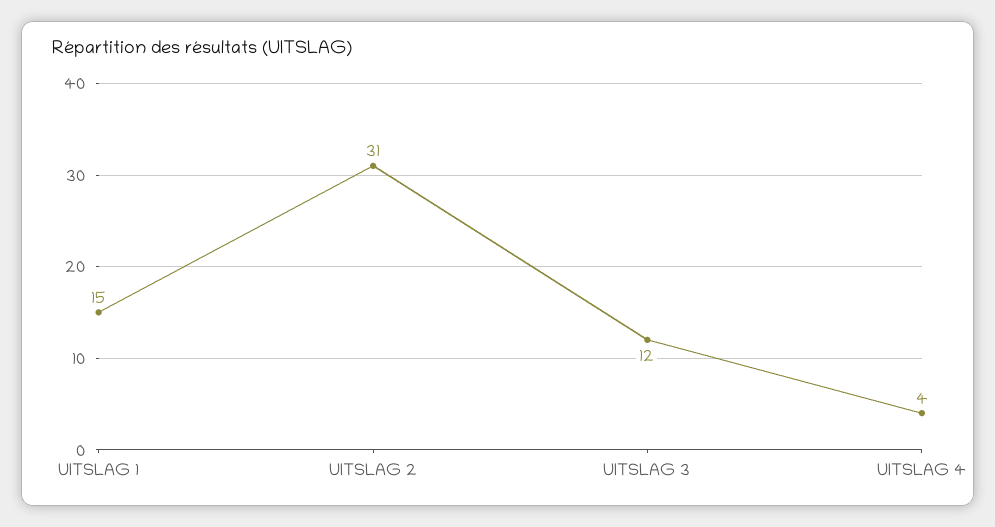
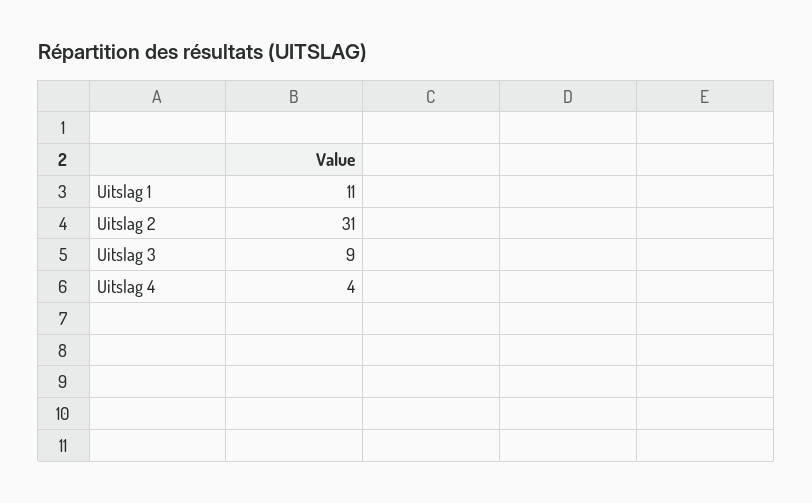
  {
-   "UITSLAG 1": 15,
+   "UITSLAG 1": 11,
    "UITSLAG 2": 31,
-   "UITSLAG 3": 12,
+   "UITSLAG 3": 9,
    "UITSLAG 4": 4
  }

